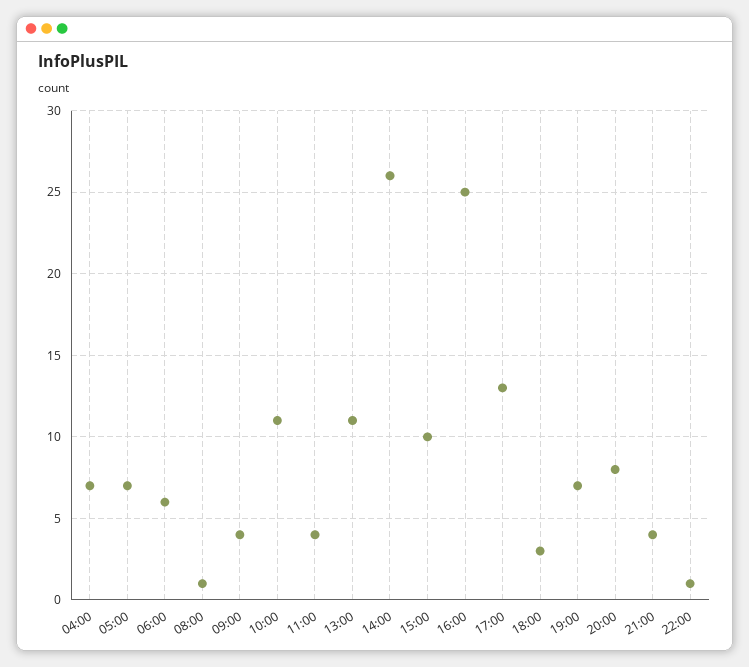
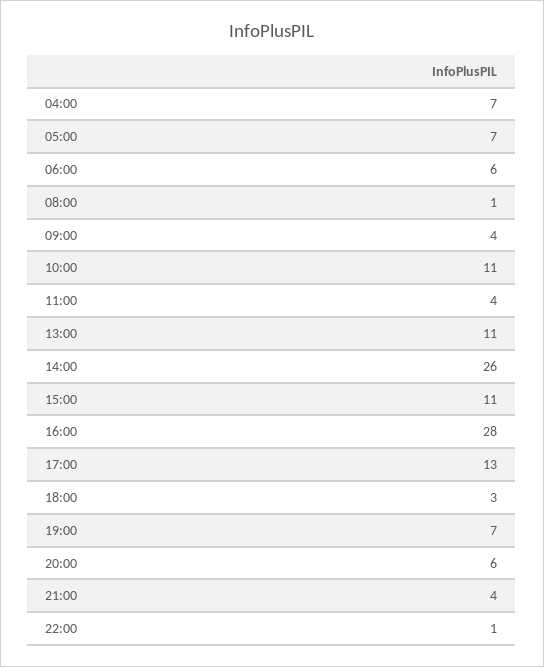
  {
    "04:00": 7,
    "05:00": 7,
    "06:00": 6,
    "08:00": 1,
    "09:00": 4,
    "10:00": 11,
    "11:00": 4,
    "13:00": 11,
    "14:00": 26,
-   "15:00": 10,
+   "15:00": 11,
-   "16:00": 25,
+   "16:00": 28,
    "17:00": 13,
    "18:00": 3,
    "19:00": 7,
-   "20:00": 8,
+   "20:00": 6,
    "21:00": 4,
    "22:00": 1
  }

